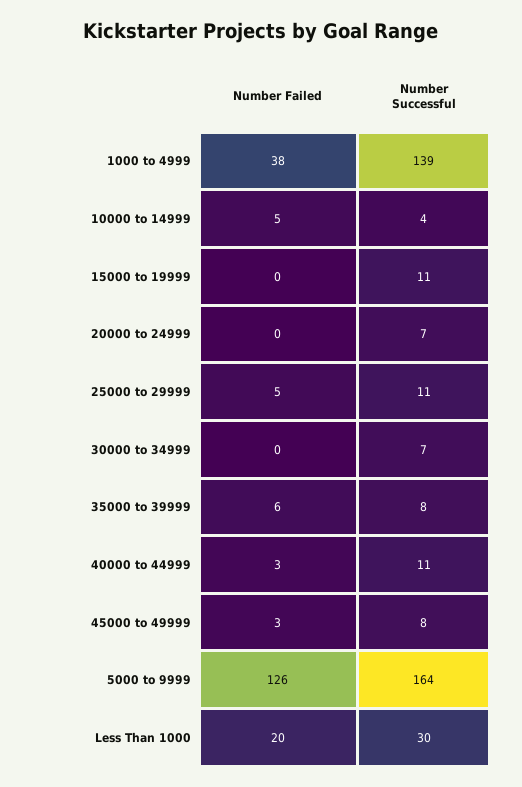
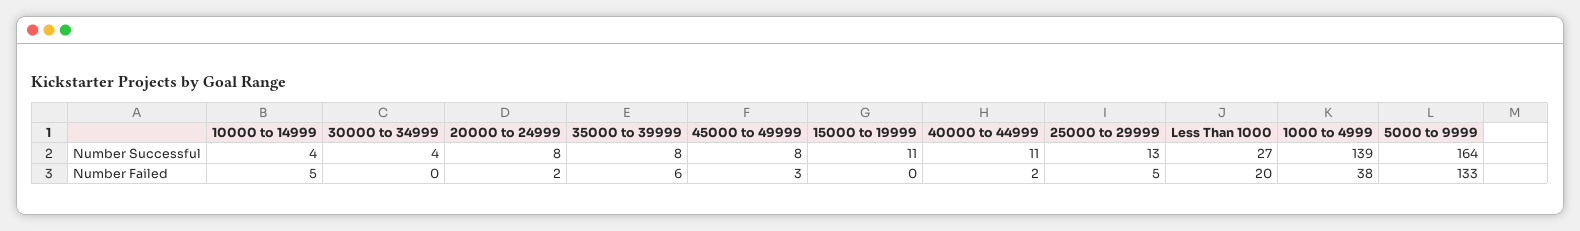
  {
    "Number Failed": {
      "1000 to 4999": 38,
      "10000 to 14999": 5,
      "15000 to 19999": 0,
-     "20000 to 24999": 0,
+     "20000 to 24999": 2,
      "25000 to 29999": 5,
      "30000 to 34999": 0,
      "35000 to 39999": 6,
-     "40000 to 44999": 3,
+     "40000 to 44999": 2,
      "45000 to 49999": 3,
-     "5000 to 9999": 126,
+     "5000 to 9999": 133,
      "Less Than 1000": 20
    },
    "Number Successful": {
      "1000 to 4999": 139,
      "10000 to 14999": 4,
      "15000 to 19999": 11,
-     "20000 to 24999": 7,
+     "20000 to 24999": 8,
-     "25000 to 29999": 11,
+     "25000 to 29999": 13,
-     "30000 to 34999": 7,
+     "30000 to 34999": 4,
      "35000 to 39999": 8,
      "40000 to 44999": 11,
      "45000 to 49999": 8,
      "5000 to 9999": 164,
-     "Less Than 1000": 30
+     "Less Than 1000": 27
    }
  }

